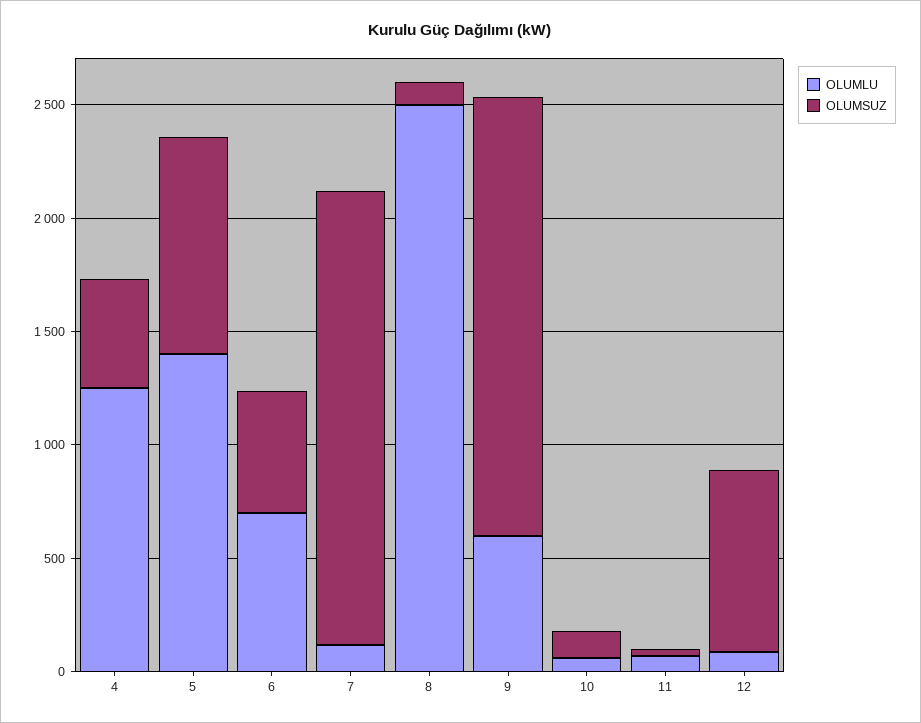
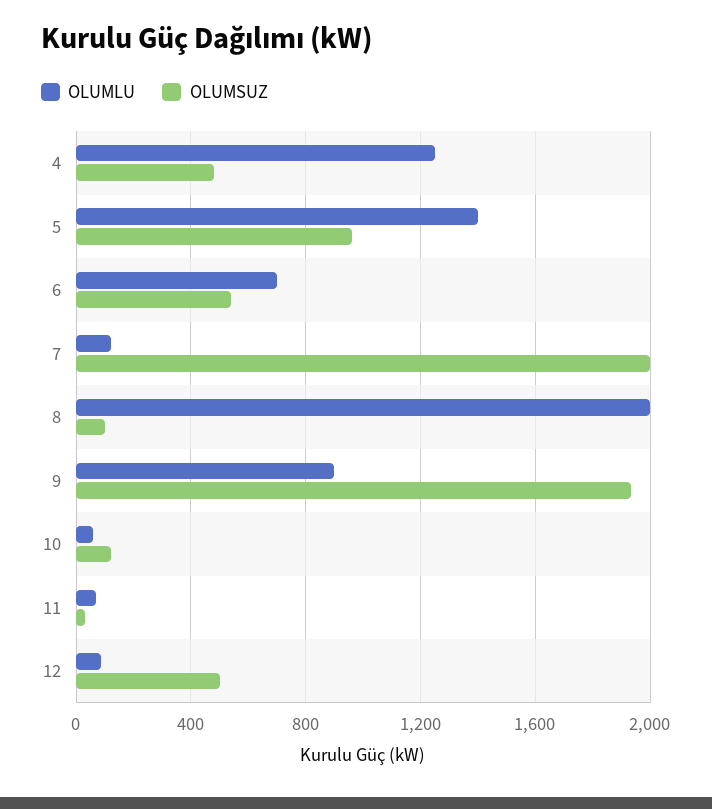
  {
    "OLUMLU": {
      "4": 1250,
      "5": 1400,
      "6": 700,
      "7": 100,
-     "8": 2500,
+     "8": 2000,
-     "9": 600,
+     "9": 900,
      "10": 50,
      "11": 50,
      "12": 100
    },
    "OLUMSUZ": {
      "4": 500,
      "5": 950,
      "6": 550,
      "7": 2000,
      "8": 100,
      "9": 1950,
      "10": 100,
      "11": 50,
-     "12": 800
+     "12": 500
    }
  }

